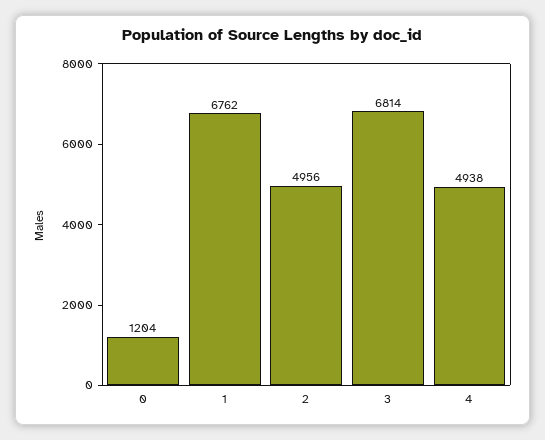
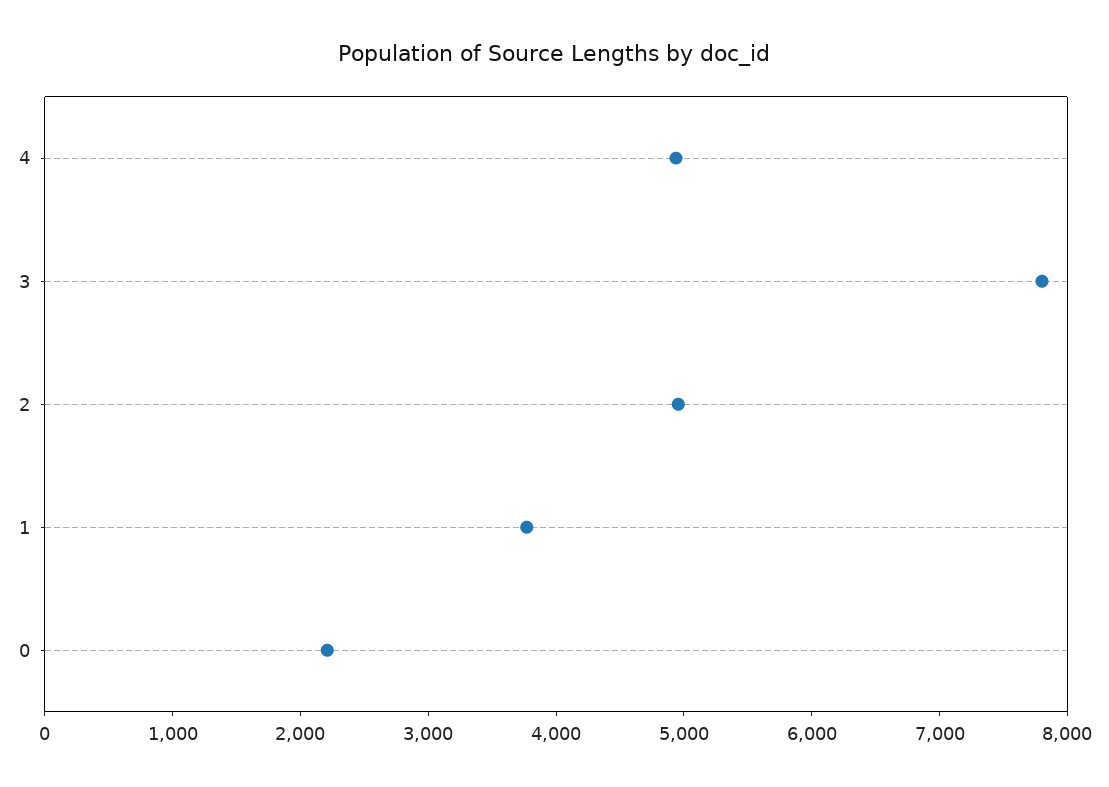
  {
-   "0": 1204,
+   "0": 2200,
-   "1": 6762,
+   "1": 3800,
    "2": 4956,
-   "3": 6814,
+   "3": 7800,
    "4": 4938
  }

